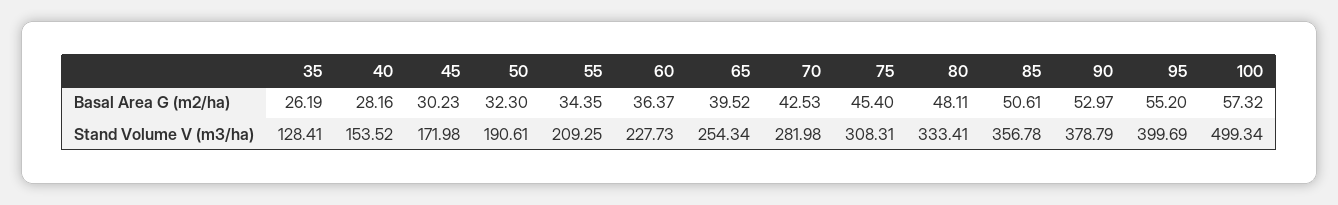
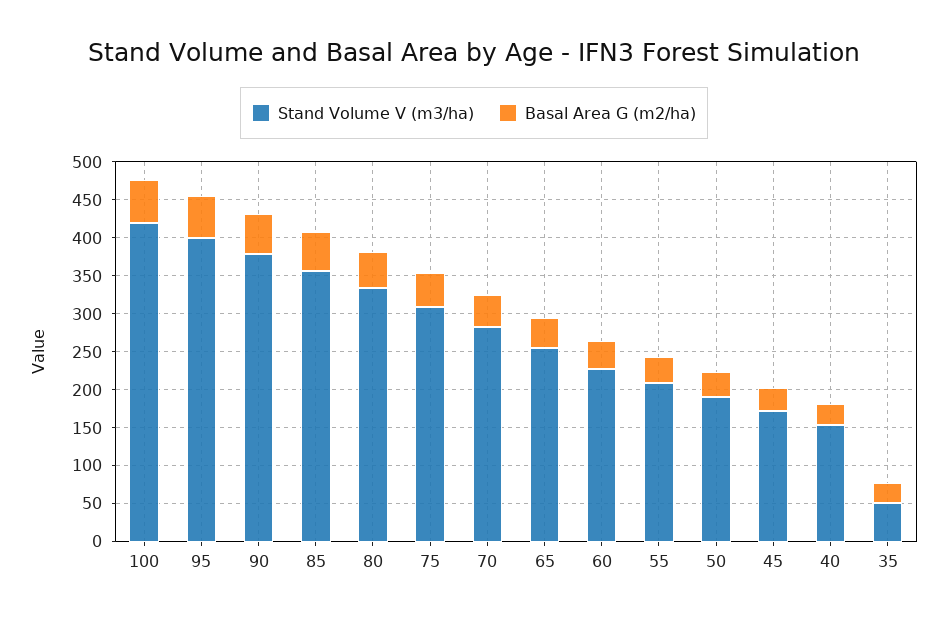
  {
    "Basal Area G (m2/ha)": {
      "35": 26.19,
      "40": 28.16,
      "45": 30.23,
      "50": 32.3,
      "55": 34.35,
      "60": 36.37,
      "65": 39.52,
      "70": 42.53,
      "75": 45.4,
      "80": 48.11,
      "85": 50.61,
      "90": 52.97,
      "95": 55.2,
      "100": 57.32
    },
    "Stand Volume V (m3/ha)": {
-     "35": 128.41,
+     "35": 50,
      "40": 153.52,
      "45": 171.98,
      "50": 190.61,
      "55": 209.25,
      "60": 227.73,
      "65": 254.34,
      "70": 281.98,
      "75": 308.31,
      "80": 333.41,
      "85": 356.78,
      "90": 378.79,
      "95": 399.69,
-     "100": 499.34
+     "100": 425
    }
  }

